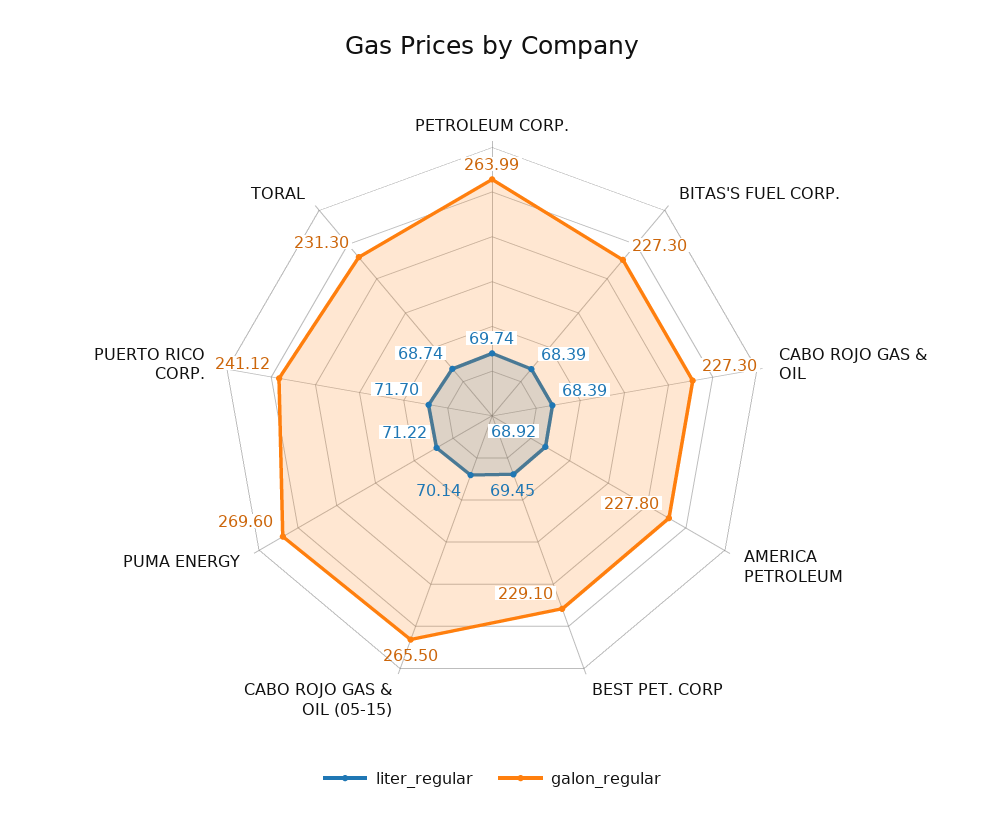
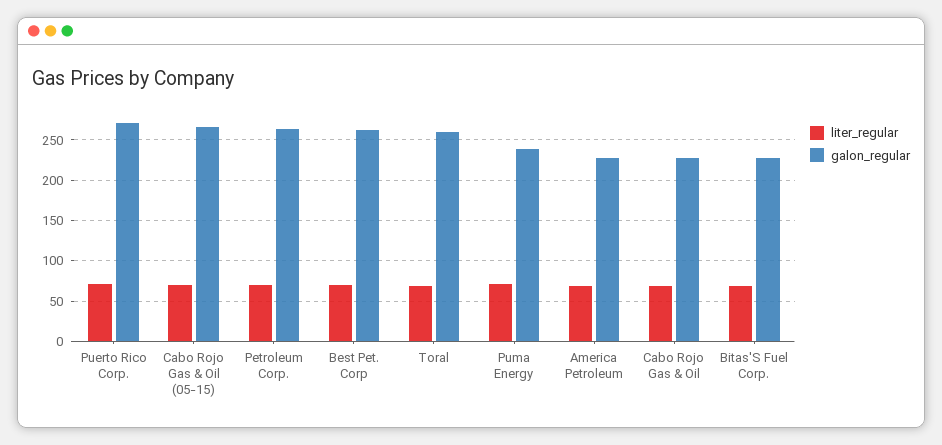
  {
    "liter_regular": {
      "PETROLEUM CORP.": 69.74,
      "BITAS'S FUEL CORP.": 68.39,
      "CABO ROJO GAS & OIL": 68.39,
      "AMERICA PETROLEUM": 68.92,
      "BEST PET. CORP": 69.45,
      "CABO ROJO GAS & OIL (05-15)": 70.14,
      "PUMA ENERGY": 71.22,
      "PUERTO RICO CORP.": 71.7,
      "TORAL": 68.74
    },
    "galon_regular": {
      "PETROLEUM CORP.": 263.99,
      "BITAS'S FUEL CORP.": 227.3,
      "CABO ROJO GAS & OIL": 227.3,
      "AMERICA PETROLEUM": 227.8,
-     "BEST PET. CORP": 229.1,
+     "BEST PET. CORP": 260,
      "CABO ROJO GAS & OIL (05-15)": 265.5,
-     "PUMA ENERGY": 269.6,
+     "PUMA ENERGY": 240,
-     "PUERTO RICO CORP.": 241.12,
+     "PUERTO RICO CORP.": 270,
-     "TORAL": 231.3
+     "TORAL": 260
    }
  }

